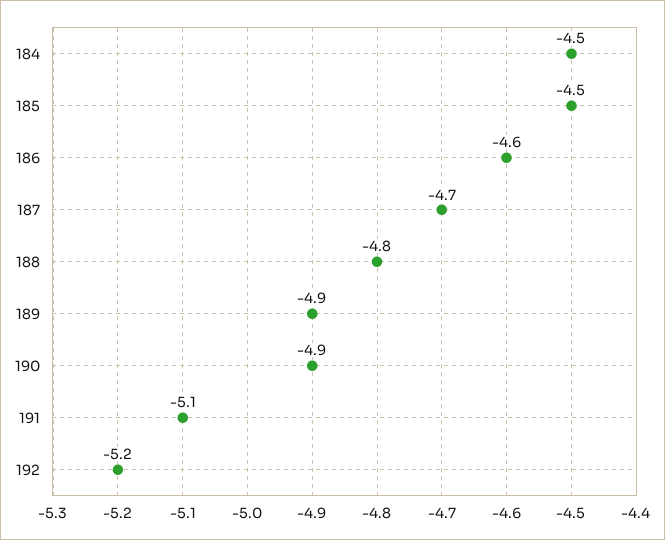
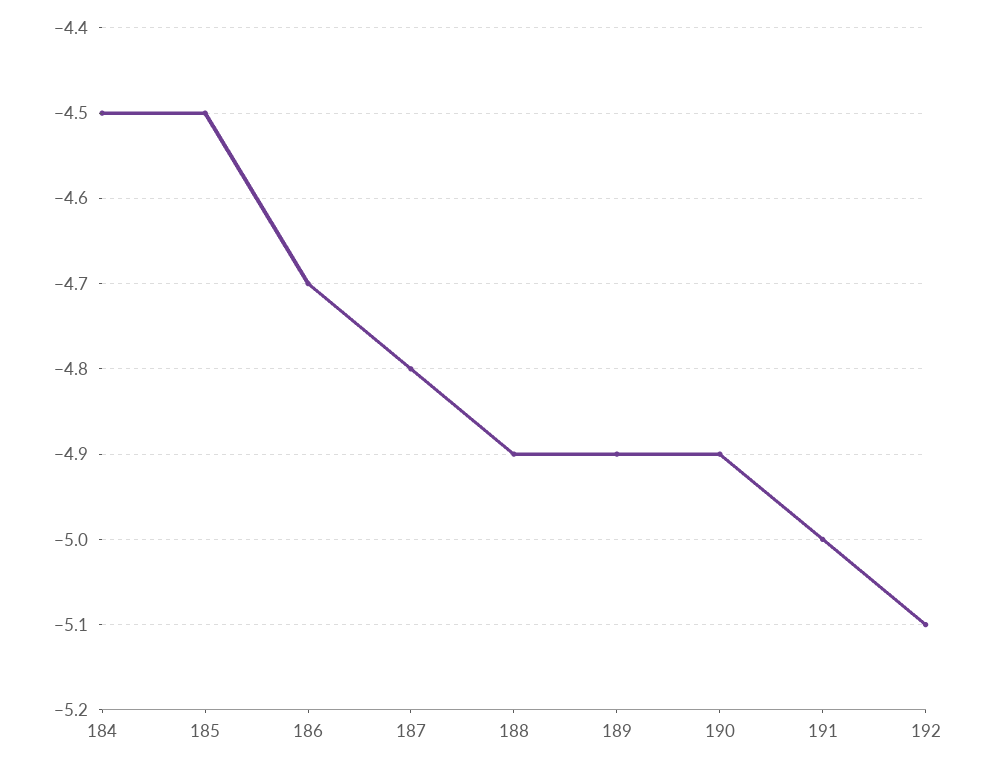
  {
    "184": -4.5,
    "185": -4.5,
-   "186": -4.6,
+   "186": -4.7,
-   "187": -4.7,
+   "187": -4.8,
-   "188": -4.8,
+   "188": -4.9,
    "189": -4.9,
    "190": -4.9,
-   "191": -5.1,
+   "191": -5,
-   "192": -5.2
+   "192": -5.1
  }

